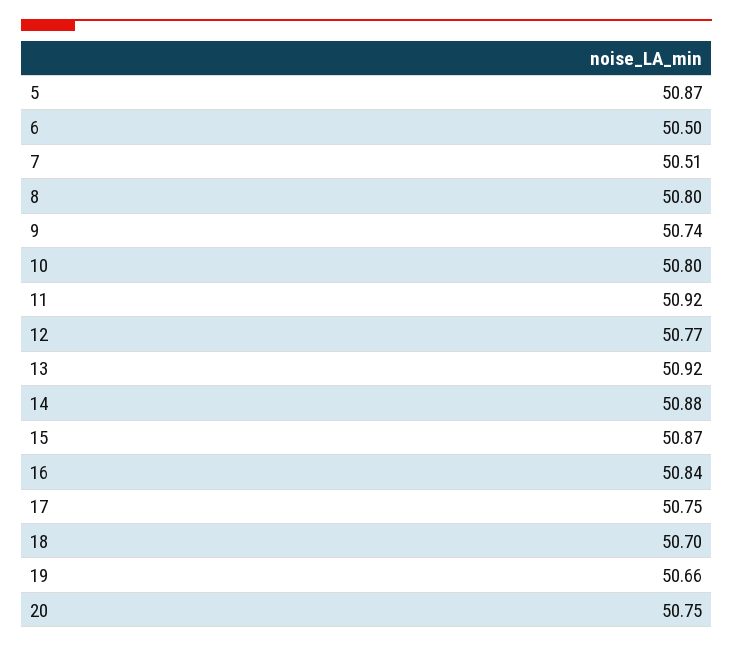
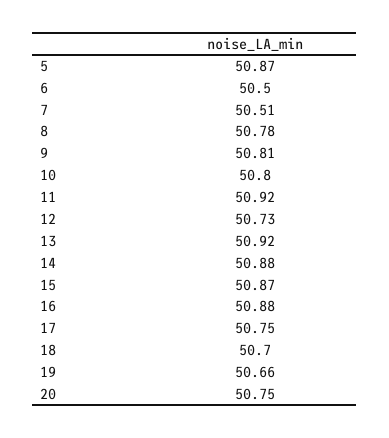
  {
    "5": 50.87,
    "6": 50.5,
    "7": 50.51,
-   "8": 50.8,
+   "8": 50.78,
-   "9": 50.74,
+   "9": 50.81,
    "10": 50.8,
    "11": 50.92,
-   "12": 50.77,
+   "12": 50.73,
    "13": 50.92,
    "14": 50.88,
    "15": 50.87,
-   "16": 50.84,
+   "16": 50.88,
    "17": 50.75,
    "18": 50.7,
    "19": 50.66,
    "20": 50.75
  }

